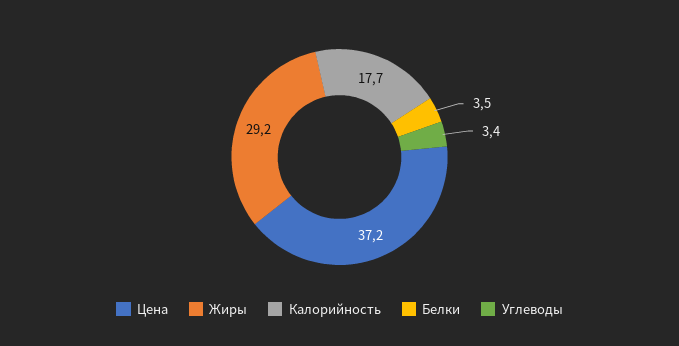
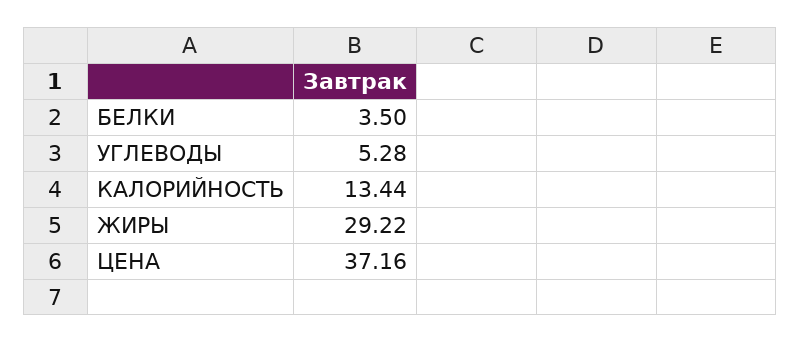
  {
    "Цена": 37.16,
    "Жиры": 29.22,
-   "Калорийность": 17.7,
+   "Калорийность": 13.44,
    "Белки": 3.5,
-   "Углеводы": 3.4
+   "Углеводы": 5.28
  }

